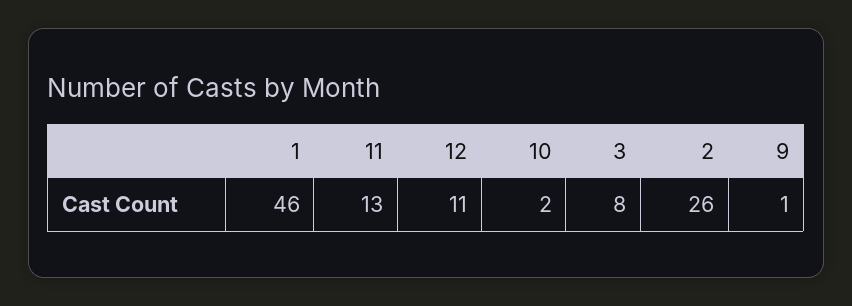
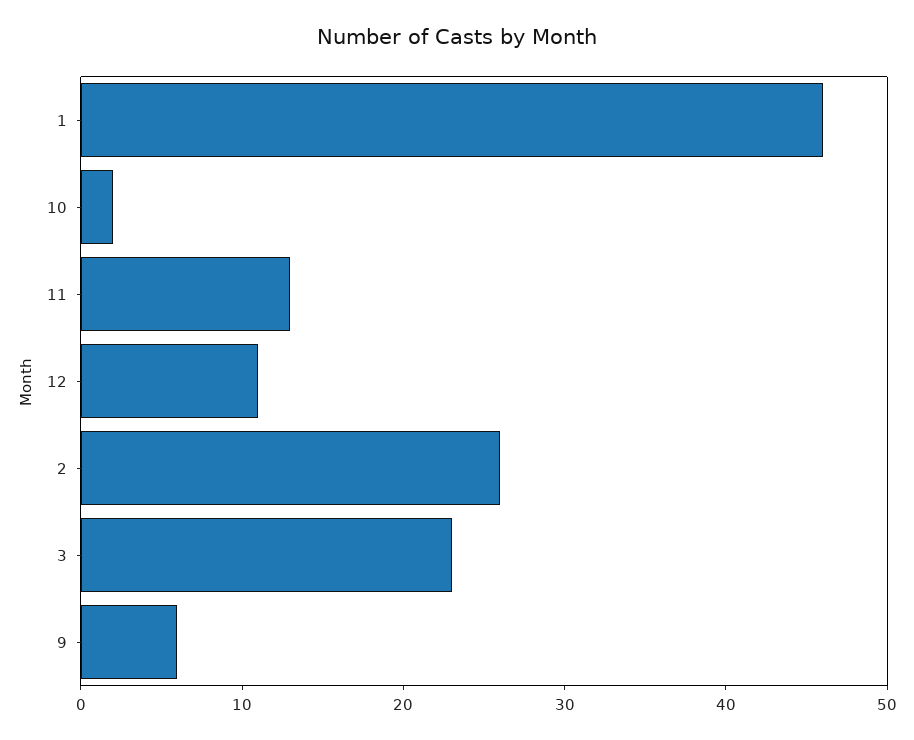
  {
    "1": 46,
    "11": 13,
    "12": 11,
    "10": 2,
-   "3": 8,
+   "3": 23,
    "2": 26,
-   "9": 1
+   "9": 6
  }

